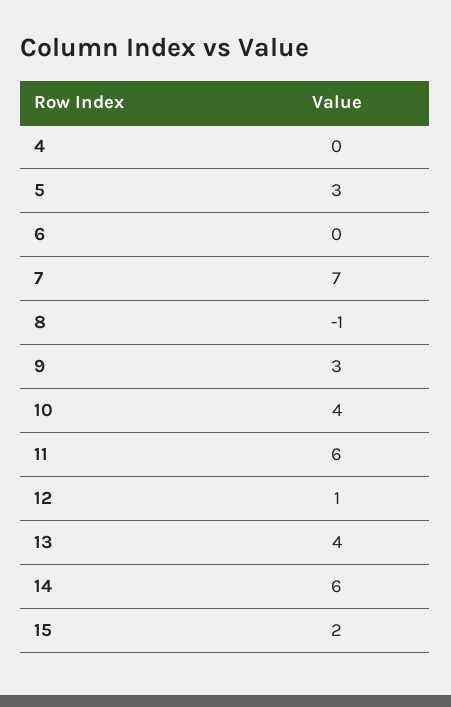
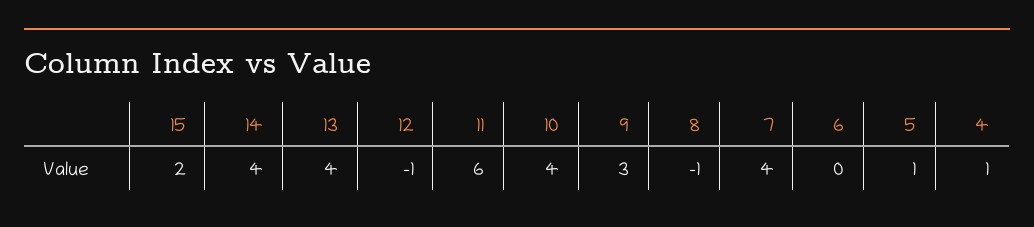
  {
-   "4": 0,
+   "4": 1,
-   "5": 3,
+   "5": 1,
    "6": 0,
-   "7": 7,
+   "7": 4,
    "8": -1,
    "9": 3,
    "10": 4,
    "11": 6,
-   "12": 1,
+   "12": -1,
    "13": 4,
-   "14": 6,
+   "14": 4,
    "15": 2
  }

